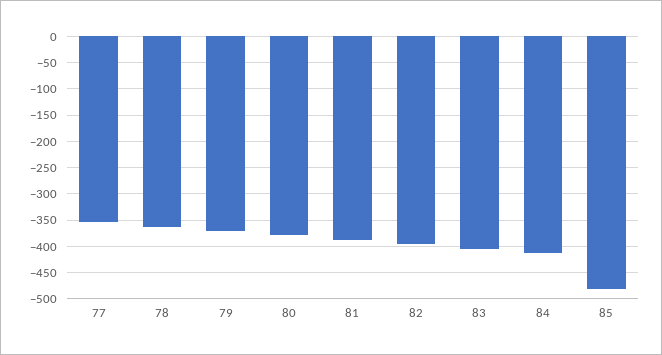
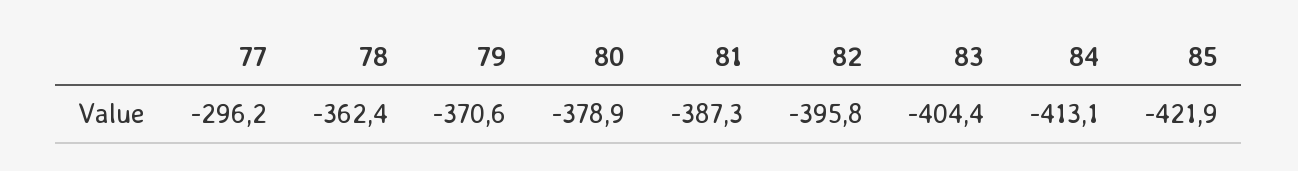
  {
-   "77": -350,
+   "77": -296.2,
    "78": -362.4,
    "79": -370.6,
    "80": -378.9,
    "81": -387.3,
    "82": -395.8,
    "83": -404.4,
    "84": -413.1,
-   "85": -475
+   "85": -421.9
  }

